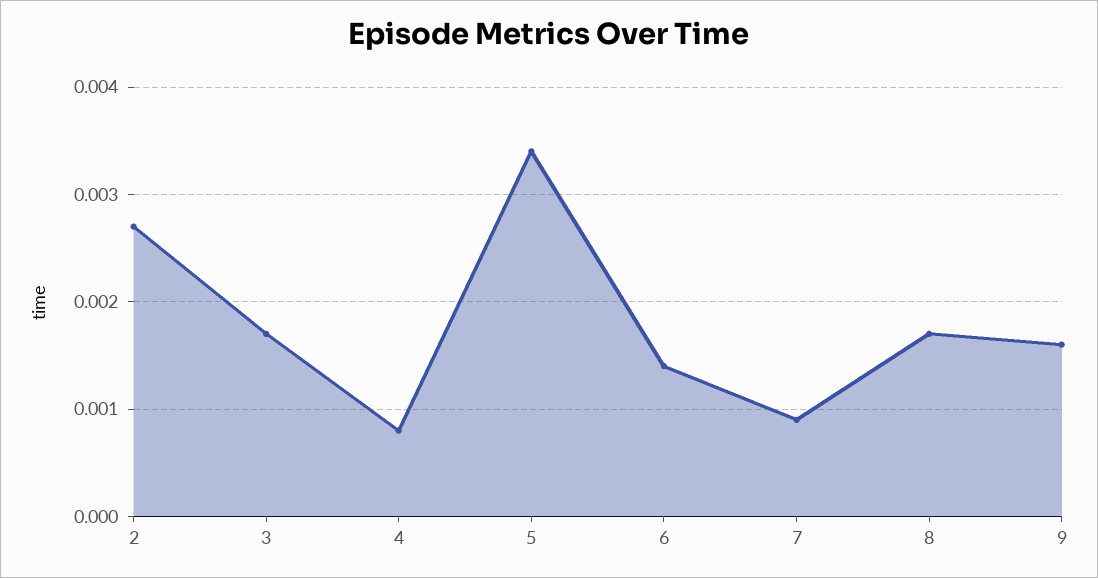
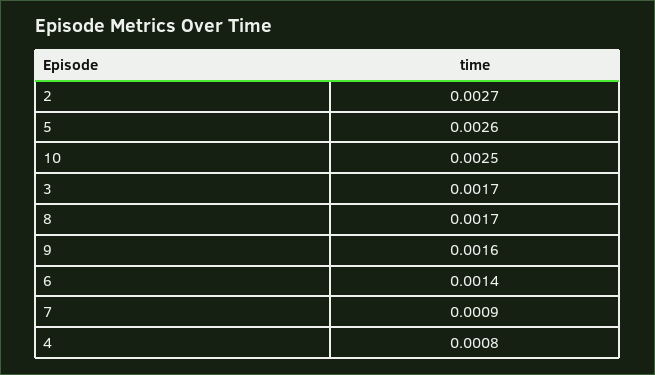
  {
    "2": 0.0027,
    "3": 0.0017,
    "4": 0.0008,
-   "5": 0.0034,
+   "5": 0.0026,
    "6": 0.0014,
    "7": 0.0009,
    "8": 0.0017,
-   "9": 0.0016
+   "9": 0.0016,
+   "10": 0.0025
  }

